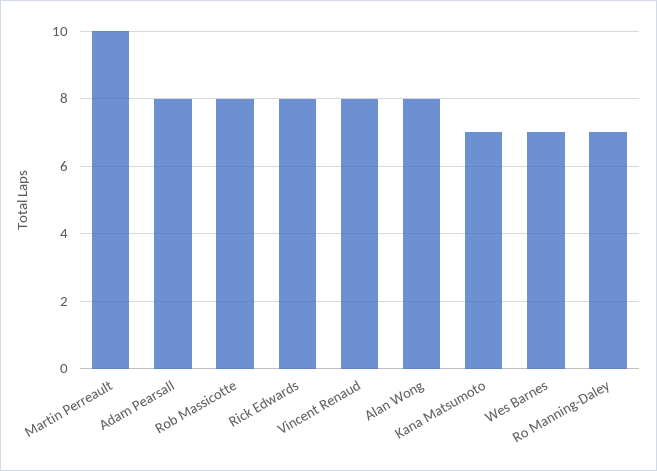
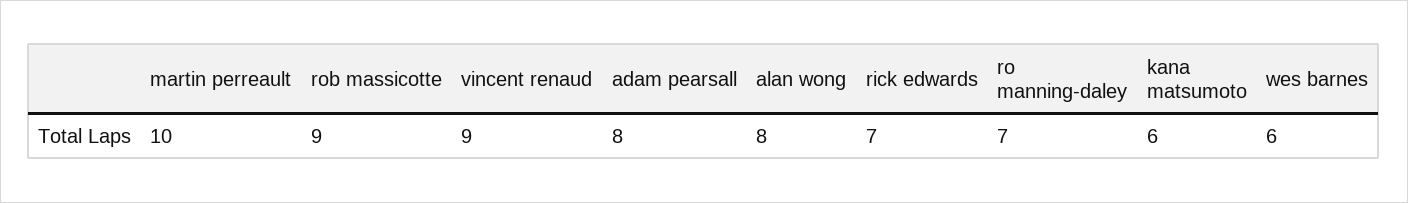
  {
    "Martin Perreault": 10,
    "Adam Pearsall": 8,
-   "Rob Massicotte": 8,
+   "Rob Massicotte": 9,
-   "Rick Edwards": 8,
+   "Rick Edwards": 7,
-   "Vincent Renaud": 8,
+   "Vincent Renaud": 9,
    "Alan Wong": 8,
-   "Kana Matsumoto": 7,
+   "Kana Matsumoto": 6,
-   "Wes Barnes": 7,
+   "Wes Barnes": 6,
    "Ro Manning-Daley": 7
  }

